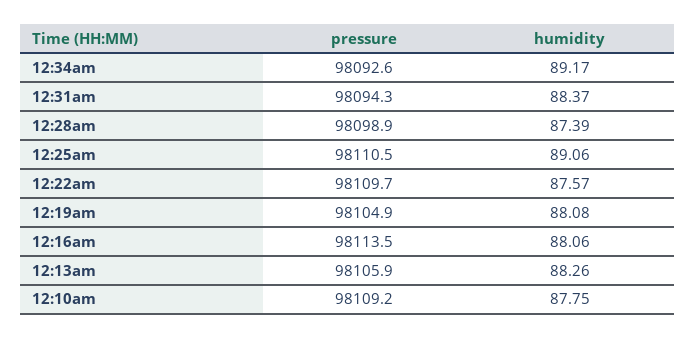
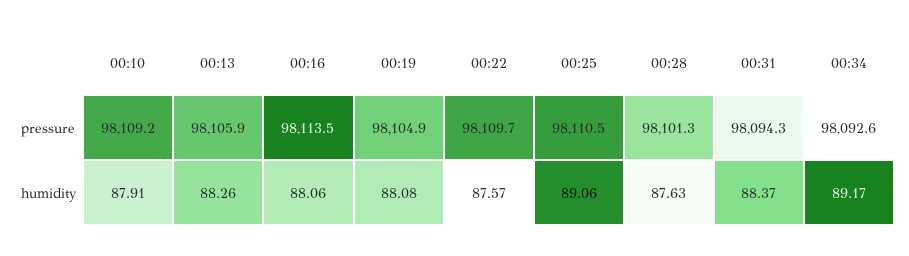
  {
    "pressure": {
      "12:34am": 98092.6,
      "12:31am": 98094.3,
-     "12:28am": 98098.9,
+     "12:28am": 98101.3,
      "12:25am": 98110.5,
      "12:22am": 98109.7,
      "12:19am": 98104.9,
      "12:16am": 98113.5,
      "12:13am": 98105.9,
      "12:10am": 98109.2
    },
    "humidity": {
      "12:34am": 89.17,
      "12:31am": 88.37,
-     "12:28am": 87.39,
+     "12:28am": 87.63,
      "12:25am": 89.06,
      "12:22am": 87.57,
      "12:19am": 88.08,
      "12:16am": 88.06,
      "12:13am": 88.26,
-     "12:10am": 87.75
+     "12:10am": 87.91
    }
  }

